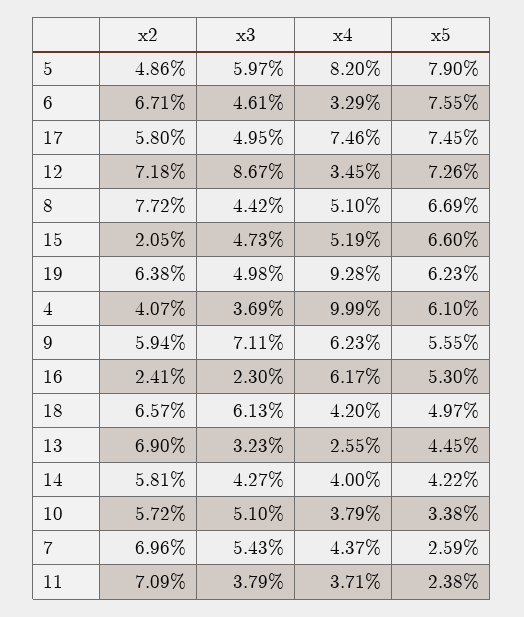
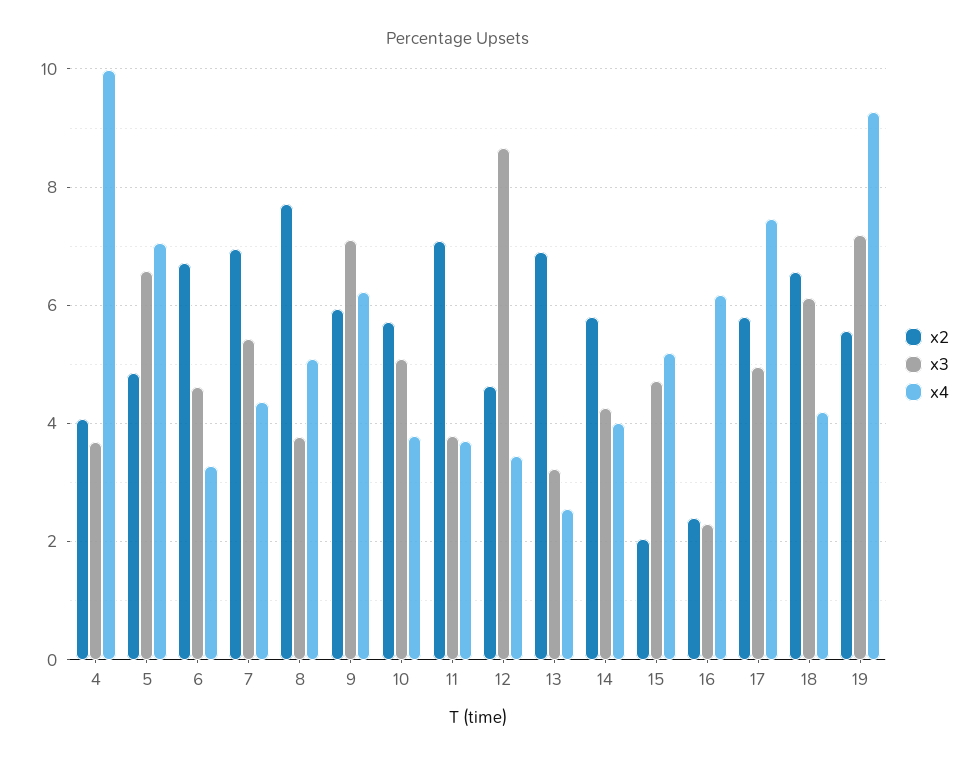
  {
    "x2": {
      "5": 4.86,
      "6": 6.71,
      "17": 5.8,
-     "12": 7.18,
+     "12": 4.6,
      "8": 7.72,
      "15": 2.05,
-     "19": 6.38,
+     "19": 5.6,
      "4": 4.07,
      "9": 5.94,
      "16": 2.41,
      "18": 6.57,
      "13": 6.9,
      "14": 5.81,
      "10": 5.72,
      "7": 6.96,
      "11": 7.09
    },
    "x3": {
-     "5": 5.97,
+     "5": 6.6,
      "6": 4.61,
      "17": 4.95,
      "12": 8.67,
-     "8": 4.42,
+     "8": 3.8,
      "15": 4.73,
-     "19": 4.98,
+     "19": 7.2,
      "4": 3.69,
      "9": 7.11,
      "16": 2.3,
      "18": 6.13,
      "13": 3.23,
      "14": 4.27,
      "10": 5.1,
      "7": 5.43,
      "11": 3.79
    },
    "x4": {
-     "5": 8.2,
+     "5": 7,
      "6": 3.29,
      "17": 7.46,
      "12": 3.45,
      "8": 5.1,
      "15": 5.19,
      "19": 9.28,
      "4": 9.99,
      "9": 6.23,
      "16": 6.17,
      "18": 4.2,
      "13": 2.55,
      "14": 4,
      "10": 3.79,
      "7": 4.37,
      "11": 3.71
-   },
+   }
-   "x5": {
-     "5": 7.9,
-     "6": 7.55,
-     "17": 7.45,
-     "12": 7.26,
-     "8": 6.69,
-     "15": 6.6,
-     "19": 6.23,
-     "4": 6.1,
-     "9": 5.55,
-     "16": 5.3,
-     "18": 4.97,
-     "13": 4.45,
-     "14": 4.22,
-     "10": 3.38,
-     "7": 2.59,
-     "11": 2.38
-   }
  }

